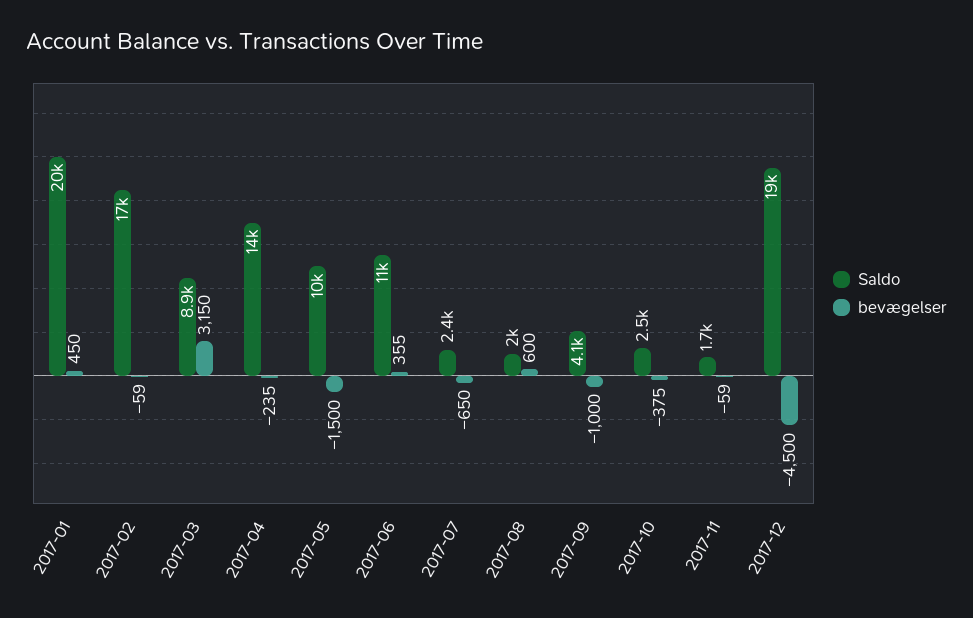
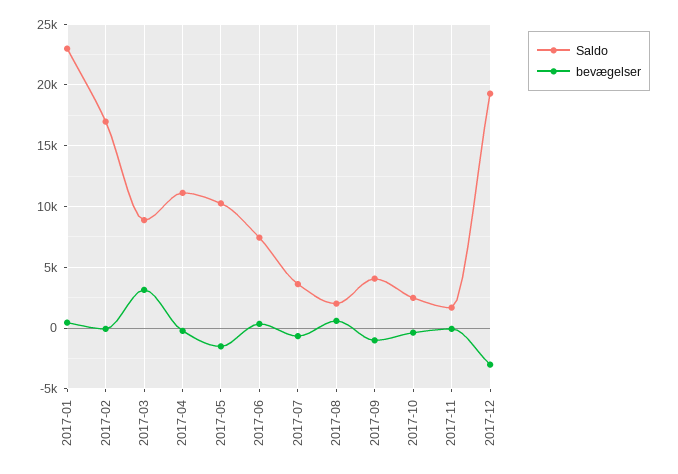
  {
    "Saldo": {
-     "2017-01": 20000,
+     "2017-01": 23000,
      "2017-02": 17000,
      "2017-03": 8900,
-     "2017-04": 14000,
+     "2017-04": 11000,
      "2017-05": 10000,
-     "2017-06": 11000,
+     "2017-06": 7500,
-     "2017-07": 2400,
+     "2017-07": 3500,
      "2017-08": 2000,
      "2017-09": 4100,
      "2017-10": 2500,
      "2017-11": 1700,
      "2017-12": 19000
    },
    "bevægelser": {
      "2017-01": 450,
      "2017-02": -59,
      "2017-03": 3150,
      "2017-04": -235,
      "2017-05": -1500,
      "2017-06": 355,
      "2017-07": -650,
      "2017-08": 600,
      "2017-09": -1000,
      "2017-10": -375,
      "2017-11": -59,
-     "2017-12": -4500
+     "2017-12": -3000
    }
  }

